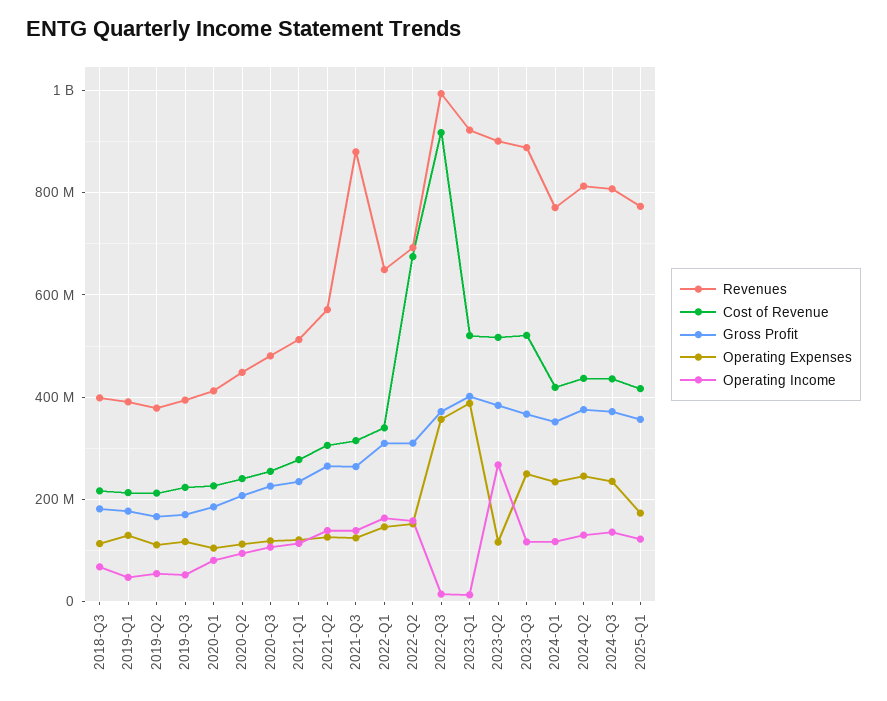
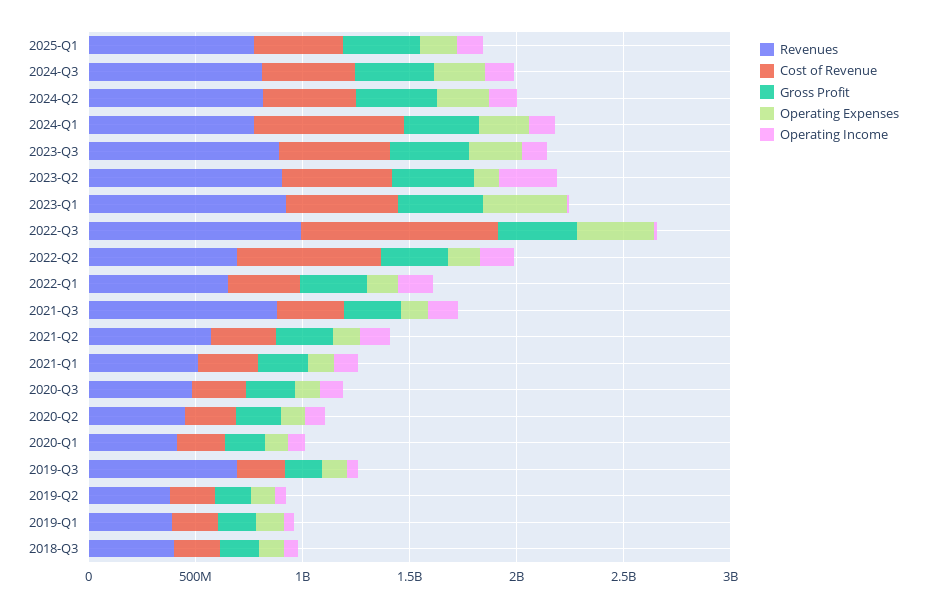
  {
    "Revenues": {
      "2018-Q3": 400000000,
      "2019-Q1": 400000000,
      "2019-Q2": 380000000,
-     "2019-Q3": 400000000,
+     "2019-Q3": 700000000,
      "2020-Q1": 420000000,
      "2020-Q2": 440000000,
      "2020-Q3": 480000000,
      "2021-Q1": 520000000,
      "2021-Q2": 580000000,
      "2021-Q3": 880000000,
      "2022-Q1": 640000000,
      "2022-Q2": 700000000,
      "2022-Q3": 1000000000,
      "2023-Q1": 920000000,
      "2023-Q2": 900000000,
      "2023-Q3": 880000000,
      "2024-Q1": 780000000,
      "2024-Q2": 820000000,
      "2024-Q3": 800000000,
      "2025-Q1": 780000000
    },
    "Cost of Revenue": {
      "2018-Q3": 220000000,
      "2019-Q1": 220000000,
      "2019-Q2": 220000000,
      "2019-Q3": 220000000,
      "2020-Q1": 220000000,
      "2020-Q2": 240000000,
      "2020-Q3": 260000000,
      "2021-Q1": 280000000,
      "2021-Q2": 300000000,
      "2021-Q3": 320000000,
      "2022-Q1": 340000000,
      "2022-Q2": 680000000,
      "2022-Q3": 920000000,
      "2023-Q1": 520000000,
      "2023-Q2": 520000000,
      "2023-Q3": 520000000,
-     "2024-Q1": 420000000,
+     "2024-Q1": 700000000,
      "2024-Q2": 440000000,
      "2024-Q3": 440000000,
      "2025-Q1": 420000000
    },
    "Gross Profit": {
      "2018-Q3": 180000000,
      "2019-Q1": 180000000,
      "2019-Q2": 160000000,
      "2019-Q3": 180000000,
      "2020-Q1": 180000000,
      "2020-Q2": 200000000,
      "2020-Q3": 220000000,
      "2021-Q1": 240000000,
      "2021-Q2": 260000000,
      "2021-Q3": 260000000,
      "2022-Q1": 300000000,
      "2022-Q2": 320000000,
      "2022-Q3": 380000000,
      "2023-Q1": 400000000,
      "2023-Q2": 380000000,
      "2023-Q3": 360000000,
      "2024-Q1": 360000000,
      "2024-Q2": 380000000,
      "2024-Q3": 380000000,
      "2025-Q1": 360000000
    },
    "Operating Expenses": {
      "2018-Q3": 120000000,
      "2019-Q1": 120000000,
      "2019-Q2": 120000000,
      "2019-Q3": 120000000,
      "2020-Q1": 100000000,
      "2020-Q2": 120000000,
      "2020-Q3": 120000000,
      "2021-Q1": 120000000,
      "2021-Q2": 120000000,
      "2021-Q3": 120000000,
      "2022-Q1": 140000000,
      "2022-Q2": 160000000,
      "2022-Q3": 360000000,
      "2023-Q1": 380000000,
      "2023-Q2": 120000000,
      "2023-Q3": 260000000,
      "2024-Q1": 240000000,
      "2024-Q2": 240000000,
      "2024-Q3": 240000000,
      "2025-Q1": 180000000
    },
    "Operating Income": {
      "2018-Q3": 60000000,
      "2019-Q1": 40000000,
      "2019-Q2": 60000000,
      "2019-Q3": 60000000,
      "2020-Q1": 80000000,
      "2020-Q2": 100000000,
      "2020-Q3": 100000000,
      "2021-Q1": 120000000,
      "2021-Q2": 140000000,
      "2021-Q3": 140000000,
      "2022-Q1": 160000000,
      "2022-Q2": 160000000,
      "2022-Q3": 20000000,
      "2023-Q1": 20000000,
      "2023-Q2": 260000000,
      "2023-Q3": 120000000,
      "2024-Q1": 120000000,
      "2024-Q2": 140000000,
      "2024-Q3": 140000000,
      "2025-Q1": 120000000
    }
  }

